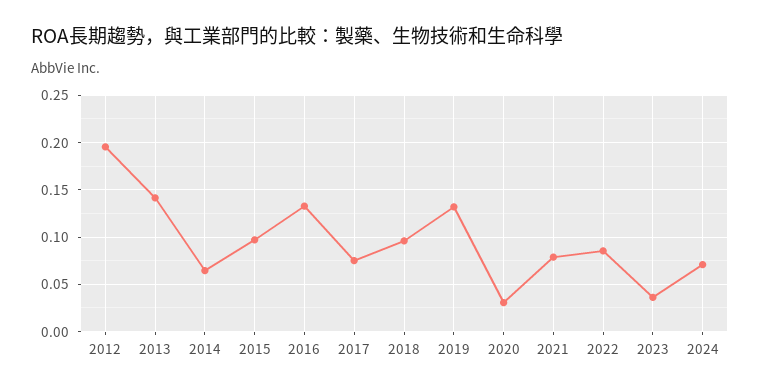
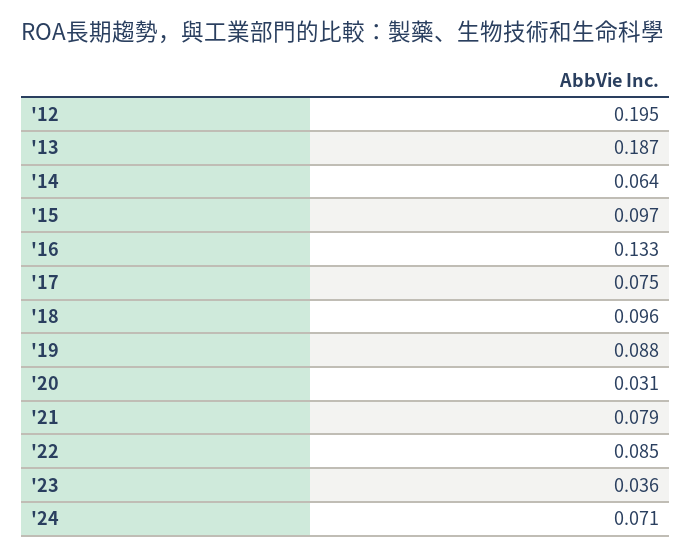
  {
    "2012": 0.195,
-   "2013": 0.14,
+   "2013": 0.187,
    "2014": 0.064,
    "2015": 0.097,
    "2016": 0.133,
    "2017": 0.075,
    "2018": 0.096,
-   "2019": 0.13,
+   "2019": 0.088,
    "2020": 0.031,
    "2021": 0.079,
    "2022": 0.085,
    "2023": 0.036,
    "2024": 0.071
  }

